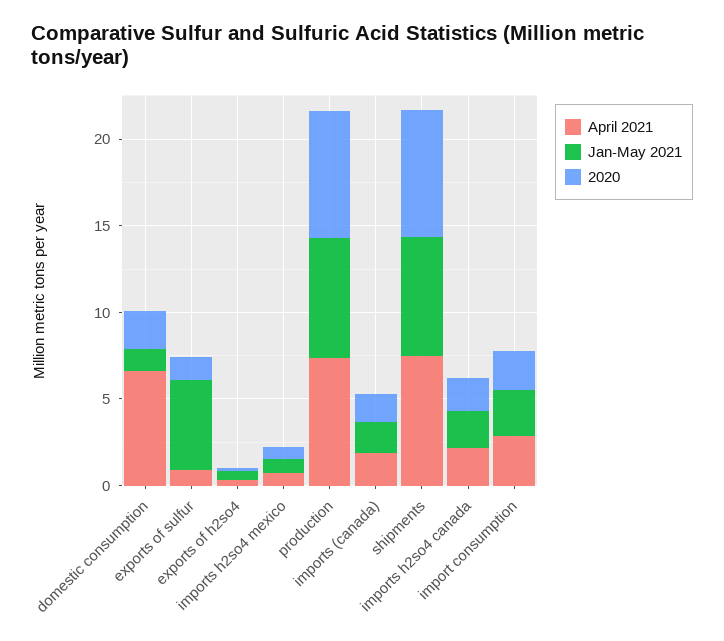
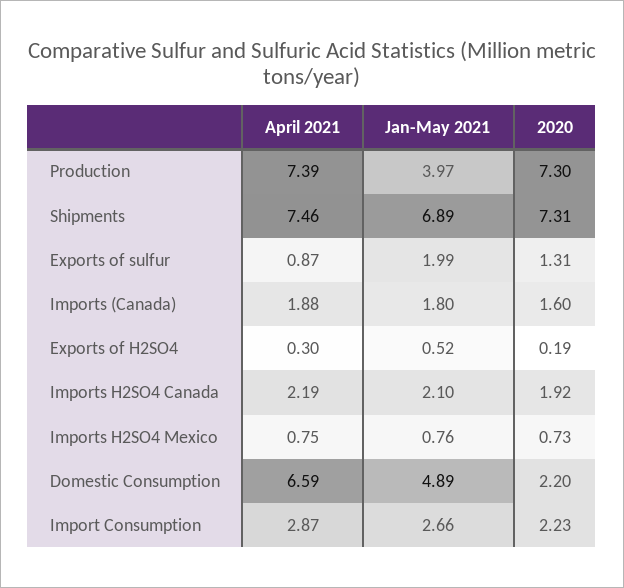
  {
    "April 2021": {
      "domestic consumption": 6.59,
      "exports of sulfur": 0.87,
      "exports of h2so4": 0.3,
      "imports h2so4 mexico": 0.75,
      "production": 7.39,
      "imports (canada)": 1.88,
      "shipments": 7.46,
      "imports h2so4 canada": 2.19,
      "import consumption": 2.87
    },
    "Jan-May 2021": {
-     "domestic consumption": 1,
+     "domestic consumption": 4.89,
-     "exports of sulfur": 5,
+     "exports of sulfur": 1.99,
      "exports of h2so4": 0.52,
      "imports h2so4 mexico": 0.76,
-     "production": 7,
+     "production": 3.97,
      "imports (canada)": 1.8,
      "shipments": 6.89,
      "imports h2so4 canada": 2.1,
      "import consumption": 2.66
    },
    "2020": {
      "domestic consumption": 2.2,
      "exports of sulfur": 1.31,
      "exports of h2so4": 0.19,
      "imports h2so4 mexico": 0.73,
      "production": 7.3,
      "imports (canada)": 1.6,
      "shipments": 7.31,
      "imports h2so4 canada": 1.92,
      "import consumption": 2.23
    }
  }

